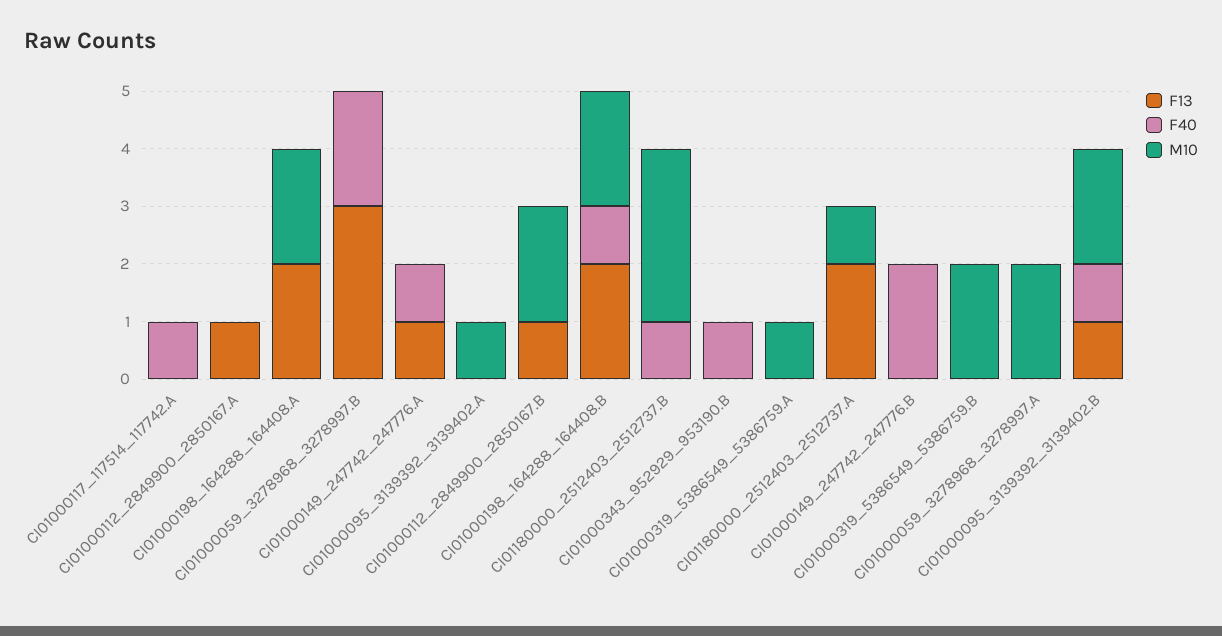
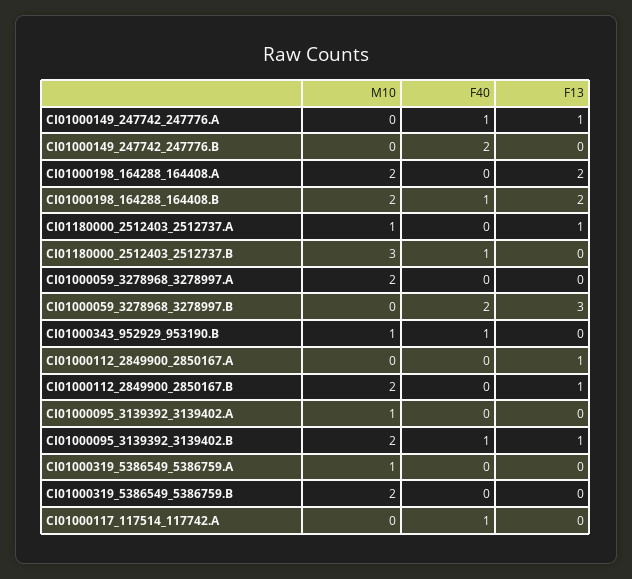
  {
    "F13": {
      "CI01000117_117514_117742.A": 0,
      "CI01000112_2849900_2850167.A": 1,
      "CI01000198_164288_164408.A": 2,
      "CI01000059_3278968_3278997.B": 3,
      "CI01000149_247742_247776.A": 1,
      "CI01000095_3139392_3139402.A": 0,
      "CI01000112_2849900_2850167.B": 1,
      "CI01000198_164288_164408.B": 2,
      "CI01180000_2512403_2512737.B": 0,
      "CI01000343_952929_953190.B": 0,
      "CI01000319_5386549_5386759.A": 0,
-     "CI01180000_2512403_2512737.A": 2,
+     "CI01180000_2512403_2512737.A": 1,
      "CI01000149_247742_247776.B": 0,
      "CI01000319_5386549_5386759.B": 0,
      "CI01000059_3278968_3278997.A": 0,
      "CI01000095_3139392_3139402.B": 1
    },
    "F40": {
      "CI01000117_117514_117742.A": 1,
      "CI01000112_2849900_2850167.A": 0,
      "CI01000198_164288_164408.A": 0,
      "CI01000059_3278968_3278997.B": 2,
      "CI01000149_247742_247776.A": 1,
      "CI01000095_3139392_3139402.A": 0,
      "CI01000112_2849900_2850167.B": 0,
      "CI01000198_164288_164408.B": 1,
      "CI01180000_2512403_2512737.B": 1,
      "CI01000343_952929_953190.B": 1,
      "CI01000319_5386549_5386759.A": 0,
      "CI01180000_2512403_2512737.A": 0,
      "CI01000149_247742_247776.B": 2,
      "CI01000319_5386549_5386759.B": 0,
      "CI01000059_3278968_3278997.A": 0,
      "CI01000095_3139392_3139402.B": 1
    },
    "M10": {
      "CI01000117_117514_117742.A": 0,
      "CI01000112_2849900_2850167.A": 0,
      "CI01000198_164288_164408.A": 2,
      "CI01000059_3278968_3278997.B": 0,
      "CI01000149_247742_247776.A": 0,
      "CI01000095_3139392_3139402.A": 1,
      "CI01000112_2849900_2850167.B": 2,
      "CI01000198_164288_164408.B": 2,
      "CI01180000_2512403_2512737.B": 3,
-     "CI01000343_952929_953190.B": 0,
+     "CI01000343_952929_953190.B": 1,
      "CI01000319_5386549_5386759.A": 1,
      "CI01180000_2512403_2512737.A": 1,
      "CI01000149_247742_247776.B": 0,
      "CI01000319_5386549_5386759.B": 2,
      "CI01000059_3278968_3278997.A": 2,
      "CI01000095_3139392_3139402.B": 2
    }
  }

